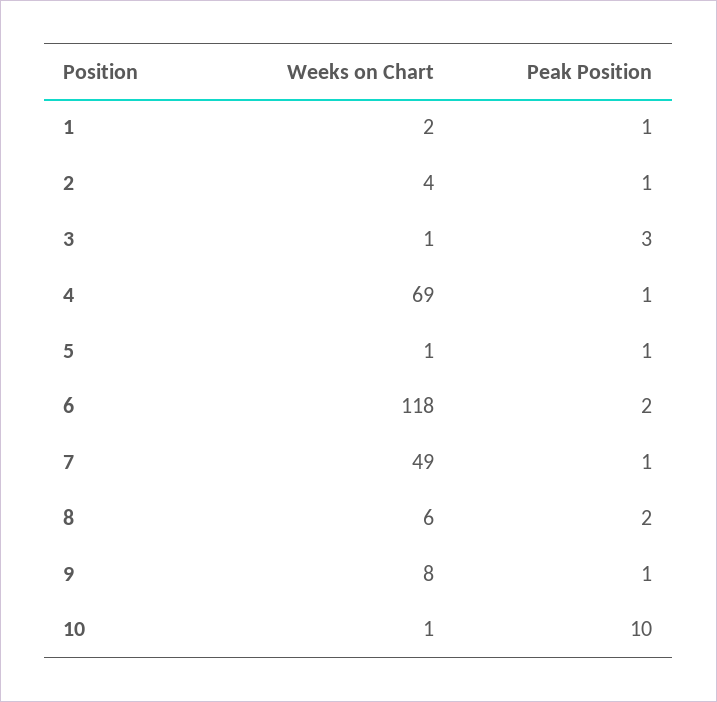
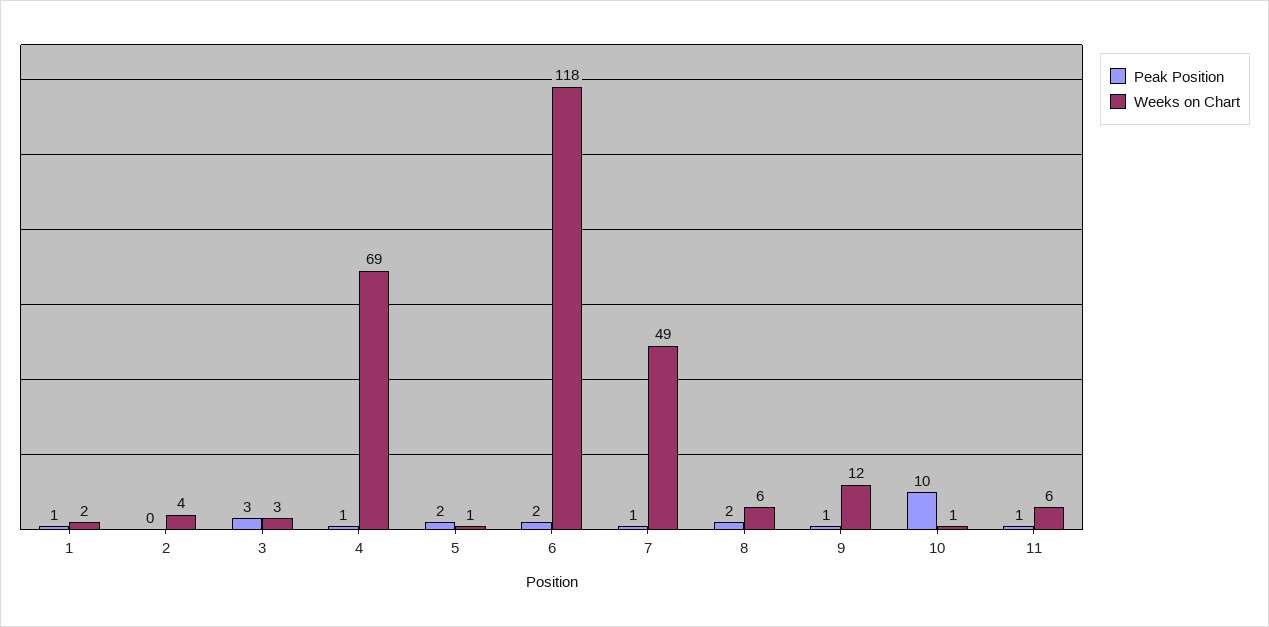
  {
    "Weeks on Chart": {
      "1": 2,
      "2": 4,
-     "3": 1,
+     "3": 3,
      "4": 69,
      "5": 1,
      "6": 118,
      "7": 49,
      "8": 6,
-     "9": 8,
+     "9": 12,
-     "10": 1
+     "10": 1,
+     "11": 6
    },
    "Peak Position": {
      "1": 1,
-     "2": 1,
+     "2": 0,
      "3": 3,
      "4": 1,
-     "5": 1,
+     "5": 2,
      "6": 2,
      "7": 1,
      "8": 2,
      "9": 1,
-     "10": 10
+     "10": 10,
+     "11": 1
    }
  }

